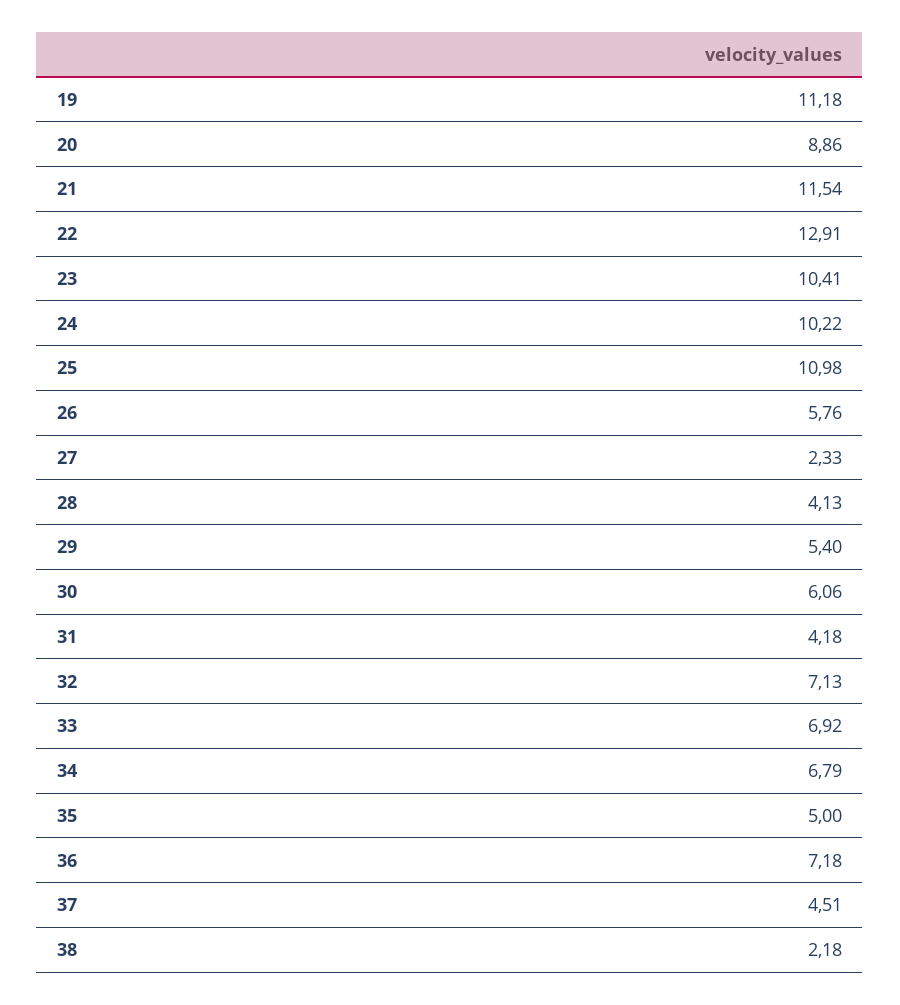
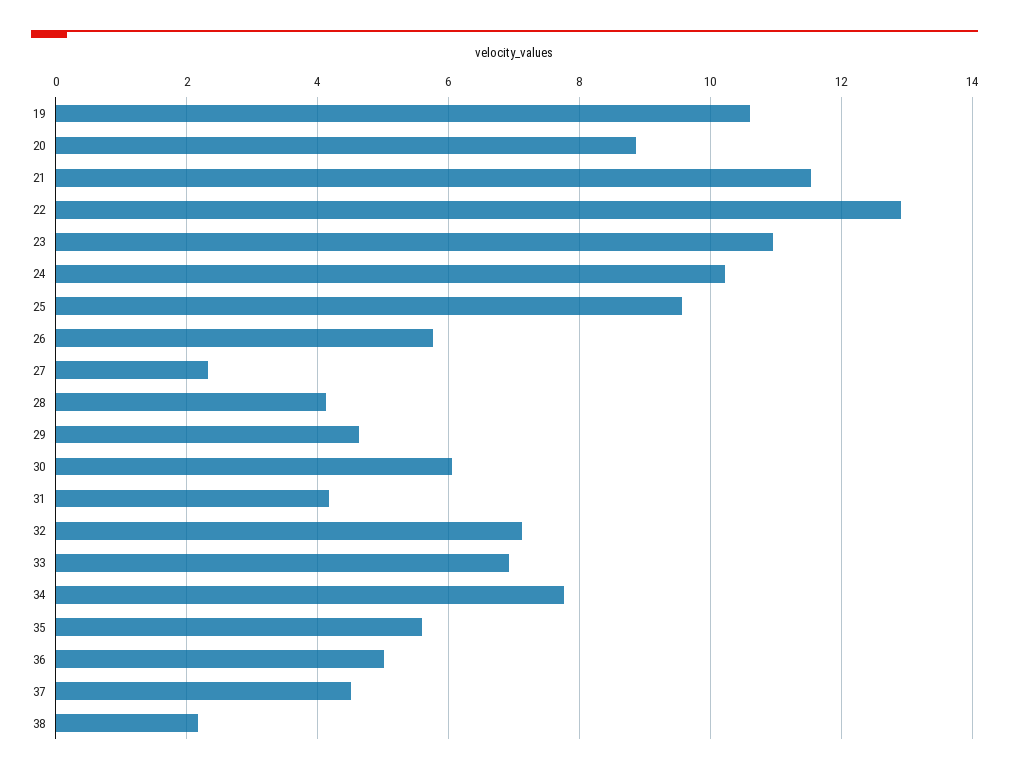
  {
-   "19": 11.18,
+   "19": 10.6,
    "20": 8.86,
    "21": 11.54,
    "22": 12.91,
-   "23": 10.41,
+   "23": 11,
    "24": 10.22,
-   "25": 10.98,
+   "25": 9.6,
    "26": 5.76,
    "27": 2.33,
    "28": 4.13,
-   "29": 5.4,
+   "29": 4.6,
    "30": 6.06,
    "31": 4.18,
    "32": 7.13,
    "33": 6.92,
-   "34": 6.79,
+   "34": 7.8,
-   "35": 5,
+   "35": 5.6,
-   "36": 7.18,
+   "36": 5,
    "37": 4.51,
    "38": 2.18
  }

